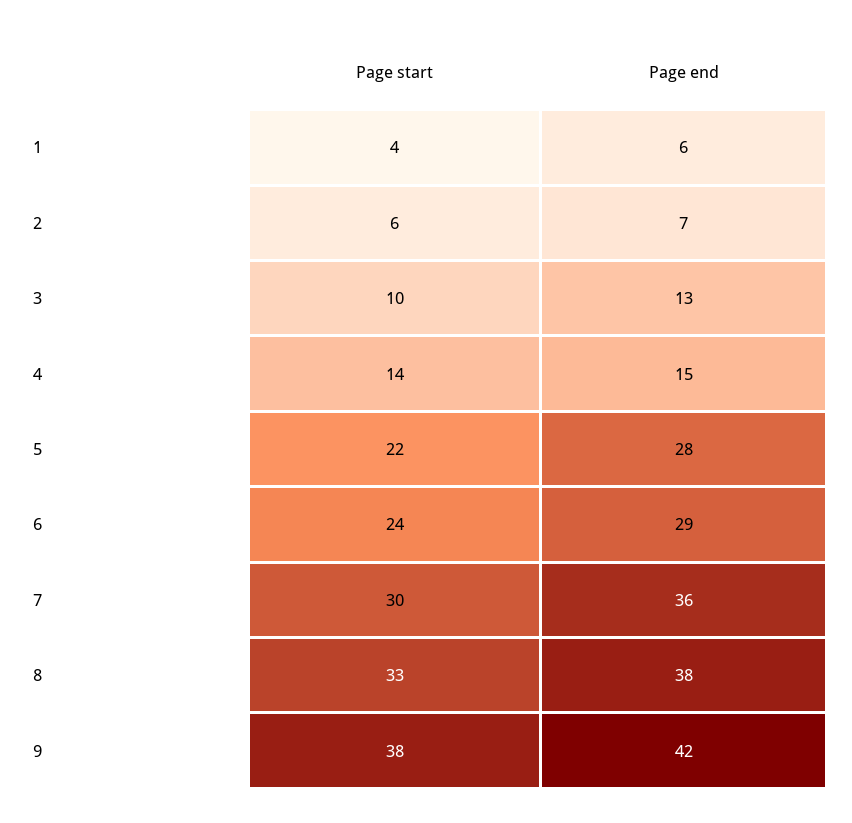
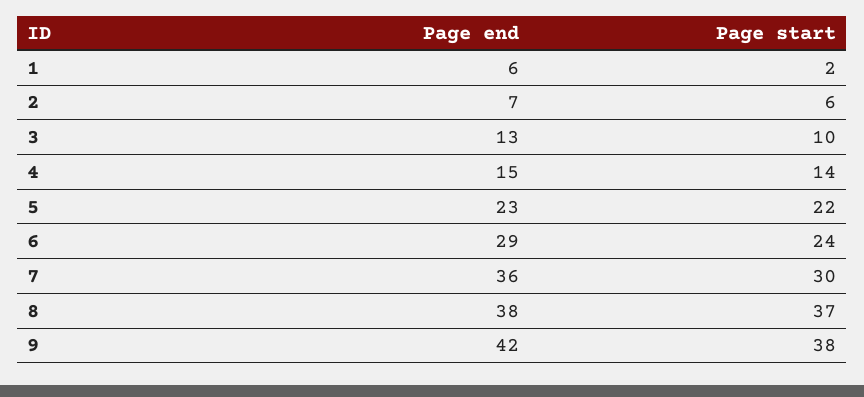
  {
    "Page start": {
-     "1": 4,
+     "1": 2,
      "2": 6,
      "3": 10,
      "4": 14,
      "5": 22,
      "6": 24,
      "7": 30,
-     "8": 33,
+     "8": 37,
      "9": 38
    },
    "Page end": {
      "1": 6,
      "2": 7,
      "3": 13,
      "4": 15,
-     "5": 28,
+     "5": 23,
      "6": 29,
      "7": 36,
      "8": 38,
      "9": 42
    }
  }

